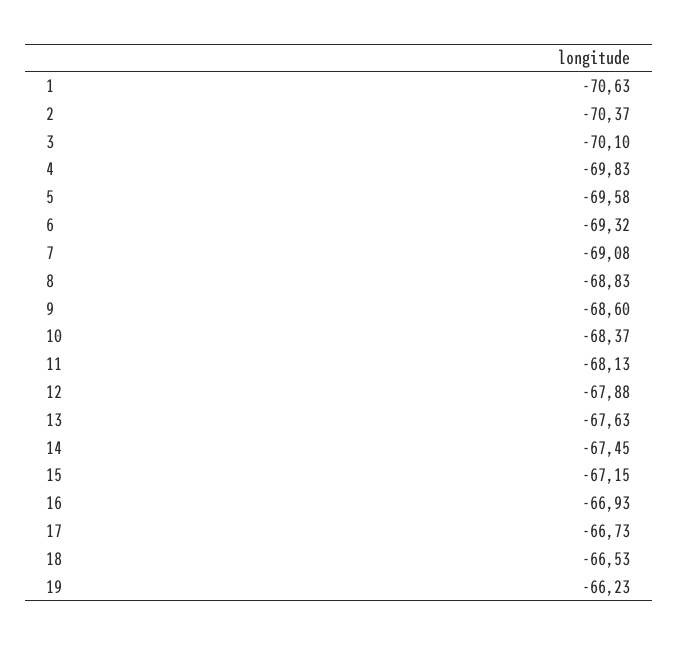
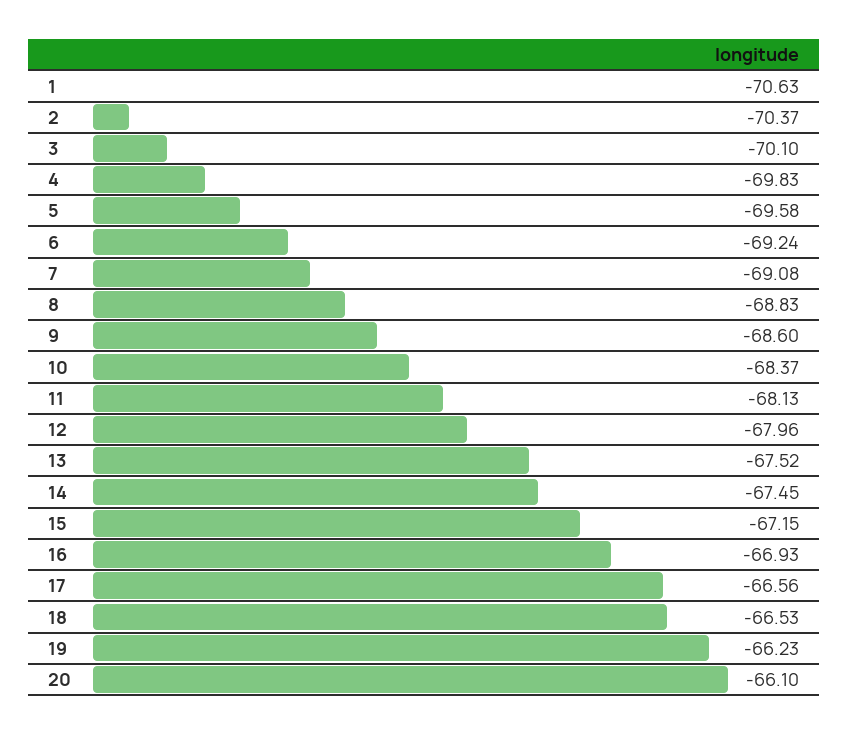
  {
    "1": -70.63,
    "2": -70.37,
    "3": -70.1,
    "4": -69.83,
    "5": -69.58,
-   "6": -69.32,
+   "6": -69.24,
    "7": -69.08,
    "8": -68.83,
    "9": -68.6,
    "10": -68.37,
    "11": -68.13,
-   "12": -67.88,
+   "12": -67.96,
-   "13": -67.63,
+   "13": -67.52,
    "14": -67.45,
    "15": -67.15,
    "16": -66.93,
-   "17": -66.73,
+   "17": -66.56,
    "18": -66.53,
-   "19": -66.23
+   "19": -66.23,
+   "20": -66.1
  }

